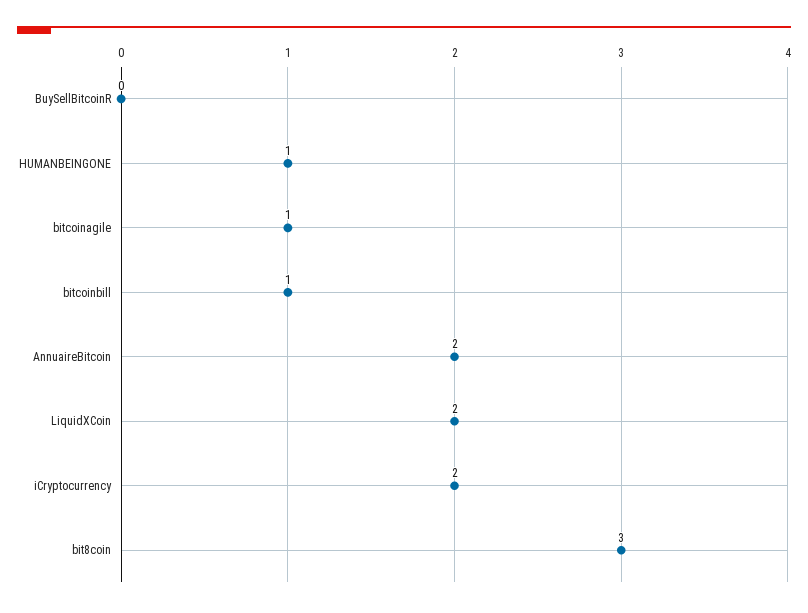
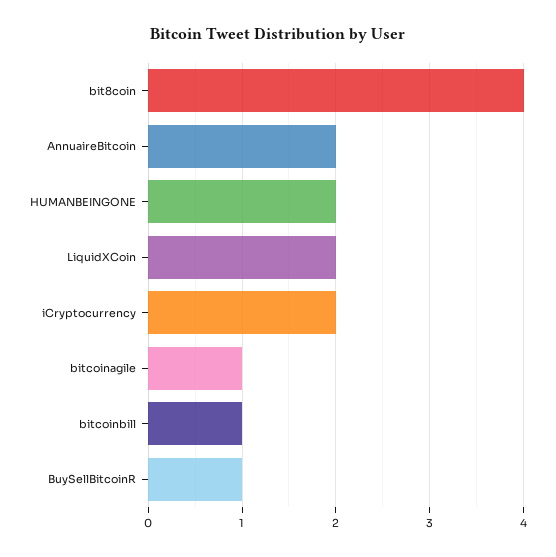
  {
-   "BuySellBitcoinR": 0,
+   "BuySellBitcoinR": 1,
-   "HUMANBEINGONE": 1,
+   "HUMANBEINGONE": 2,
    "bitcoinagile": 1,
    "bitcoinbill": 1,
    "AnnuaireBitcoin": 2,
    "LiquidXCoin": 2,
    "iCryptocurrency": 2,
-   "bit8coin": 3
+   "bit8coin": 4
  }

